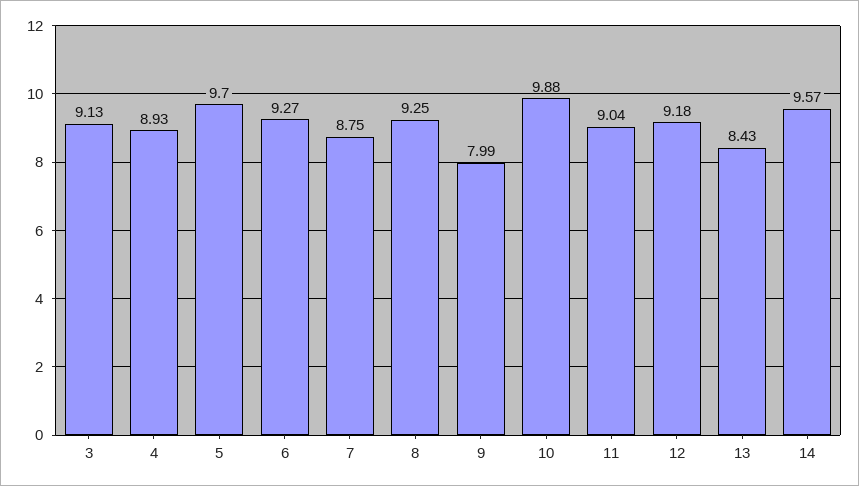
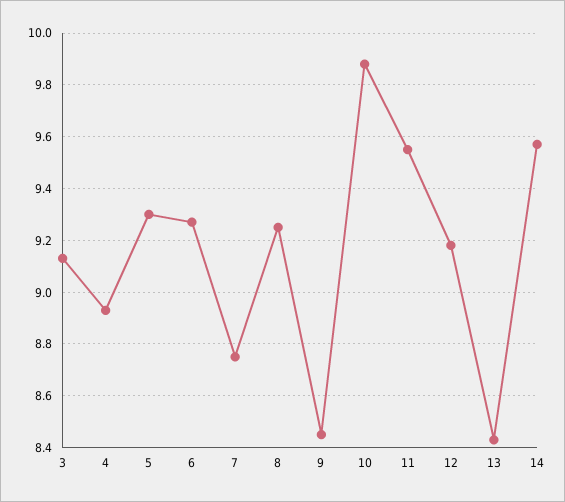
  {
    "3": 9.13,
    "4": 8.93,
-   "5": 9.7,
+   "5": 9.3,
    "6": 9.27,
    "7": 8.75,
    "8": 9.25,
-   "9": 7.99,
+   "9": 8.45,
    "10": 9.88,
-   "11": 9.04,
+   "11": 9.55,
    "12": 9.18,
    "13": 8.43,
    "14": 9.57
  }

